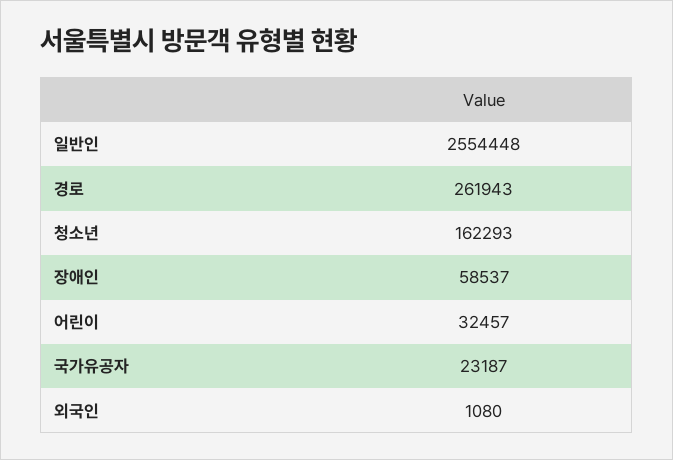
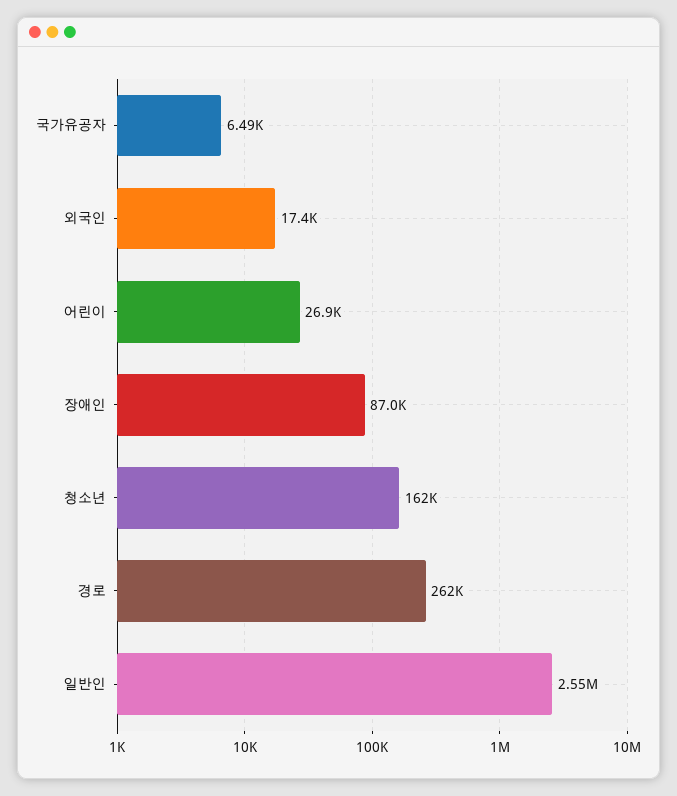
  {
    "일반인": 2554448,
    "경로": 261943,
    "청소년": 162293,
-   "장애인": 58537,
+   "장애인": 87000,
-   "어린이": 32457,
+   "어린이": 26900,
-   "국가유공자": 23187,
+   "국가유공자": 6490,
-   "외국인": 1080
+   "외국인": 17400
  }

